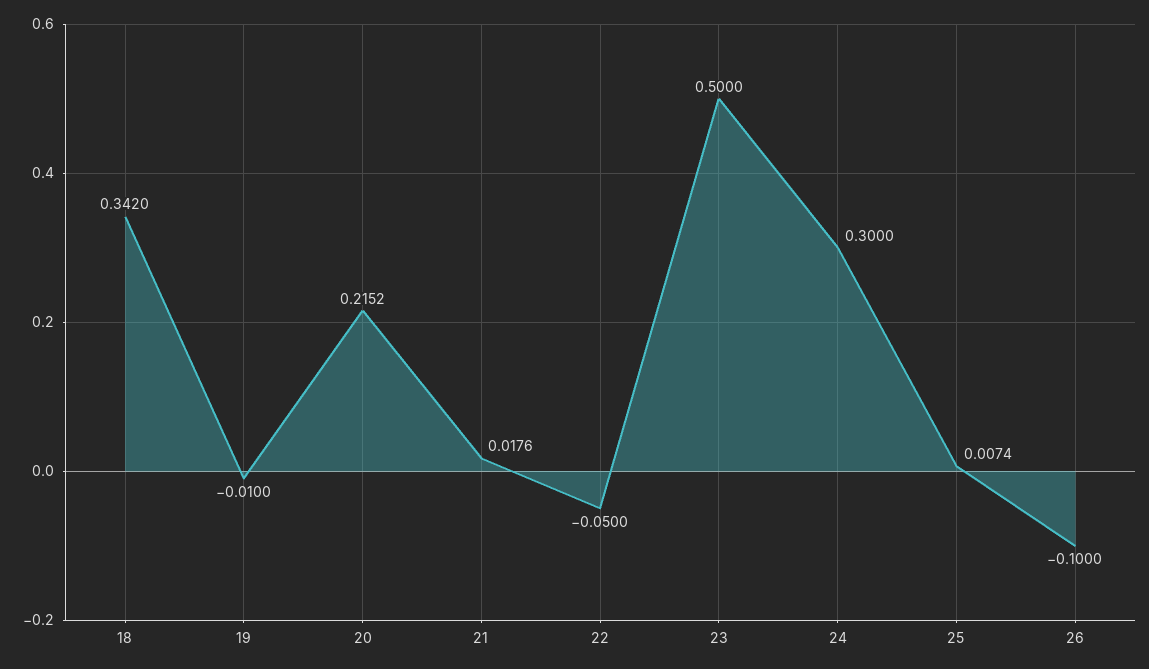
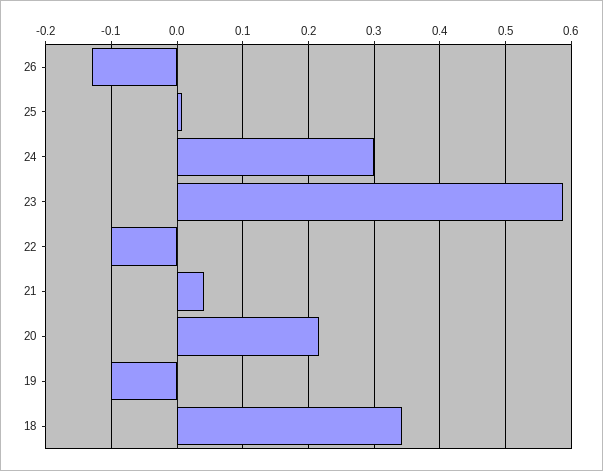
  {
    "18": 0.342,
-   "19": -0.01,
+   "19": -0.1,
    "20": 0.2152,
-   "21": 0.0176,
+   "21": 0.04,
-   "22": -0.05,
+   "22": -0.1,
-   "23": 0.5,
+   "23": 0.59,
    "24": 0.3,
    "25": 0.0074,
-   "26": -0.1
+   "26": -0.13
  }

